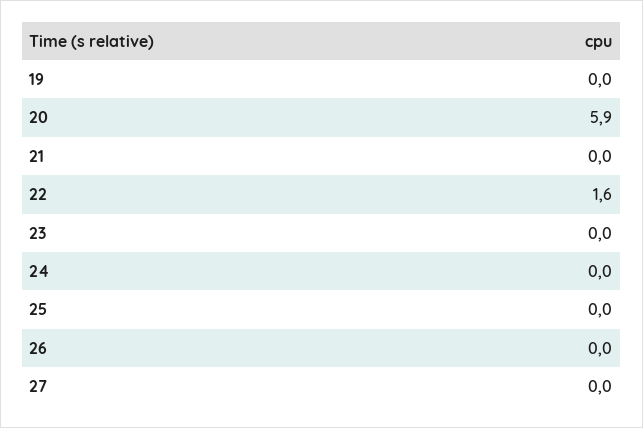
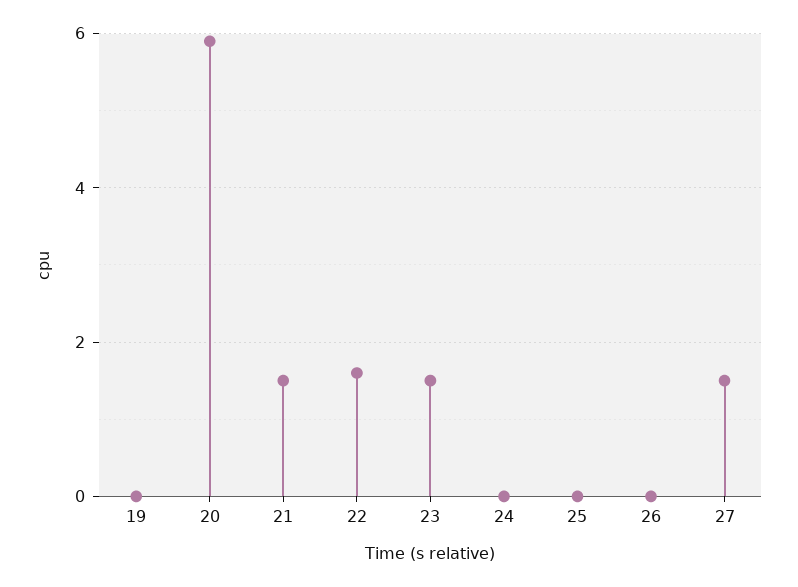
  {
    "19": 0,
    "20": 5.9,
-   "21": 0,
+   "21": 1.5,
    "22": 1.6,
-   "23": 0,
+   "23": 1.5,
    "24": 0,
    "25": 0,
    "26": 0,
-   "27": 0
+   "27": 1.5
  }

